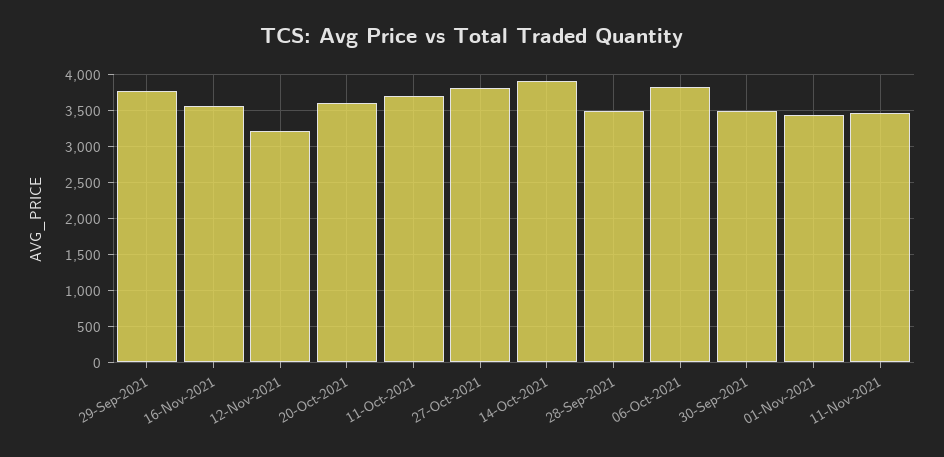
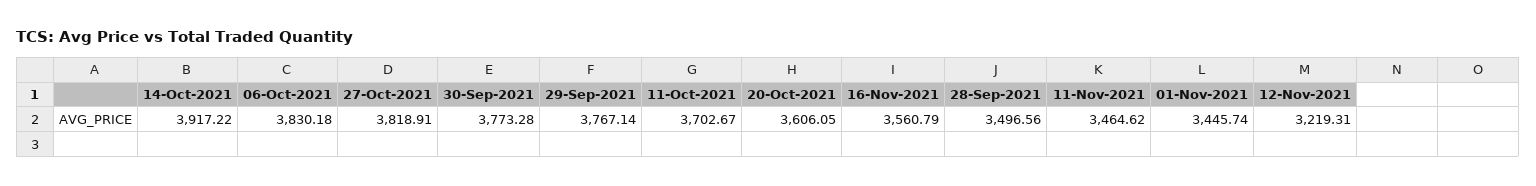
  {
    "29-Sep-2021": 3767.14,
    "16-Nov-2021": 3560.79,
    "12-Nov-2021": 3219.31,
    "20-Oct-2021": 3606.05,
    "11-Oct-2021": 3702.67,
    "27-Oct-2021": 3818.91,
    "14-Oct-2021": 3917.22,
    "28-Sep-2021": 3496.56,
    "06-Oct-2021": 3830.18,
-   "30-Sep-2021": 3500,
+   "30-Sep-2021": 3773.28,
    "01-Nov-2021": 3445.74,
    "11-Nov-2021": 3464.62
  }

